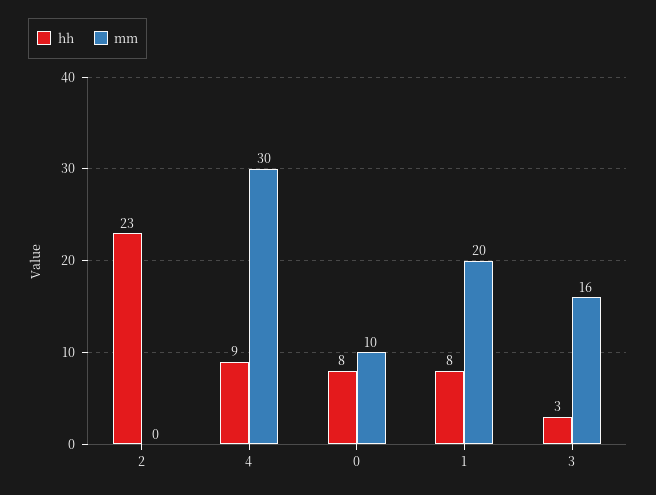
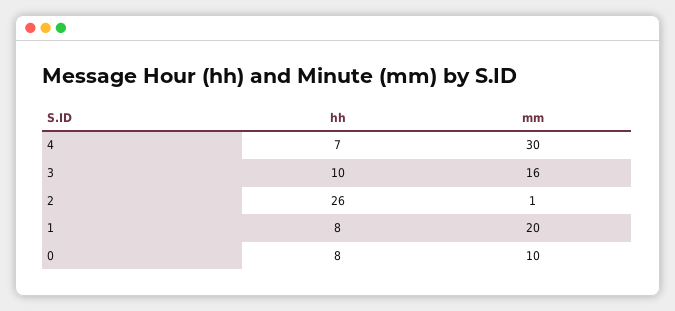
  {
    "hh": {
-     "2": 23,
+     "2": 26,
-     "4": 9,
+     "4": 7,
      "0": 8,
      "1": 8,
-     "3": 3
+     "3": 10
    },
    "mm": {
-     "2": 0,
+     "2": 1,
      "4": 30,
      "0": 10,
      "1": 20,
      "3": 16
    }
  }

